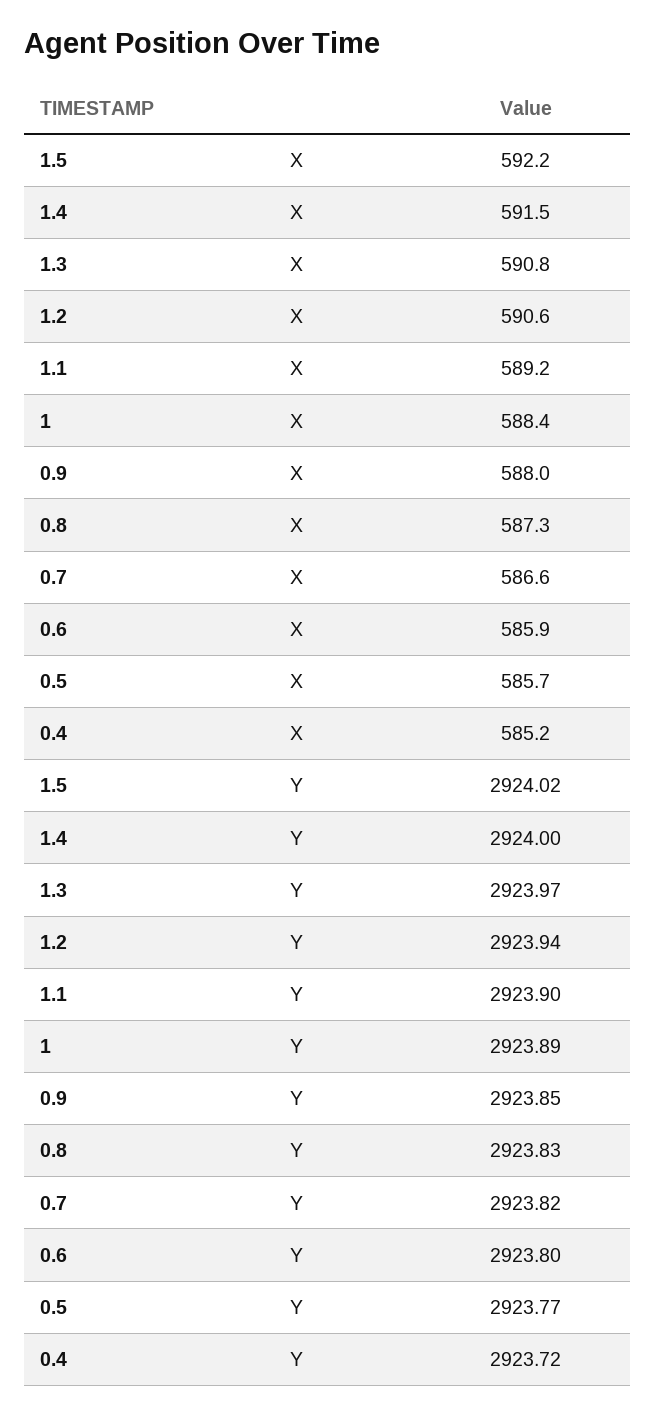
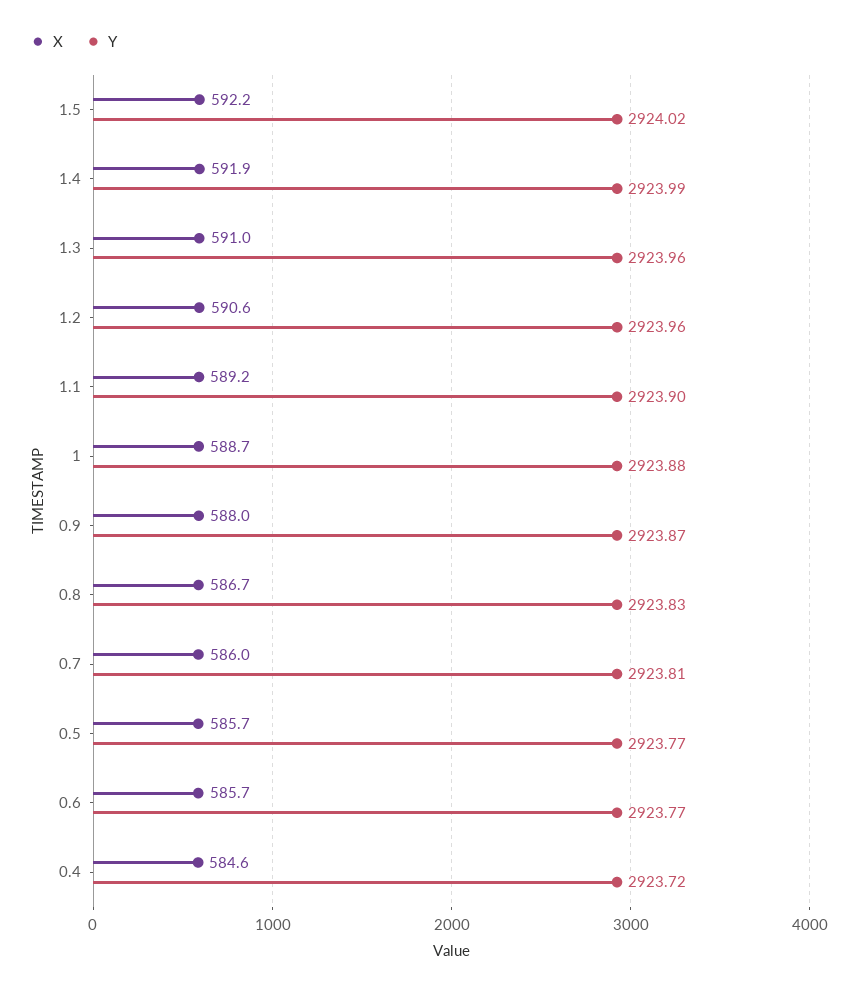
  {
    "X": {
      "1.5": 592.2,
-     "1.4": 591.5,
+     "1.4": 591.9,
-     "1.3": 590.8,
+     "1.3": 591,
      "1.2": 590.6,
      "1.1": 589.2,
-     "1": 588.4,
+     "1": 588.7,
      "0.9": 588,
-     "0.8": 587.3,
+     "0.8": 586.7,
-     "0.7": 586.6,
+     "0.7": 586,
-     "0.6": 585.9,
+     "0.6": 585.7,
      "0.5": 585.7,
-     "0.4": 585.2
+     "0.4": 584.6
    },
    "Y": {
      "1.5": 2924.02,
-     "1.4": 2924,
+     "1.4": 2923.99,
-     "1.3": 2923.97,
+     "1.3": 2923.96,
-     "1.2": 2923.94,
+     "1.2": 2923.96,
      "1.1": 2923.9,
-     "1": 2923.89,
+     "1": 2923.88,
-     "0.9": 2923.85,
+     "0.9": 2923.87,
      "0.8": 2923.83,
-     "0.7": 2923.82,
+     "0.7": 2923.81,
-     "0.6": 2923.8,
+     "0.6": 2923.77,
      "0.5": 2923.77,
      "0.4": 2923.72
    }
  }

